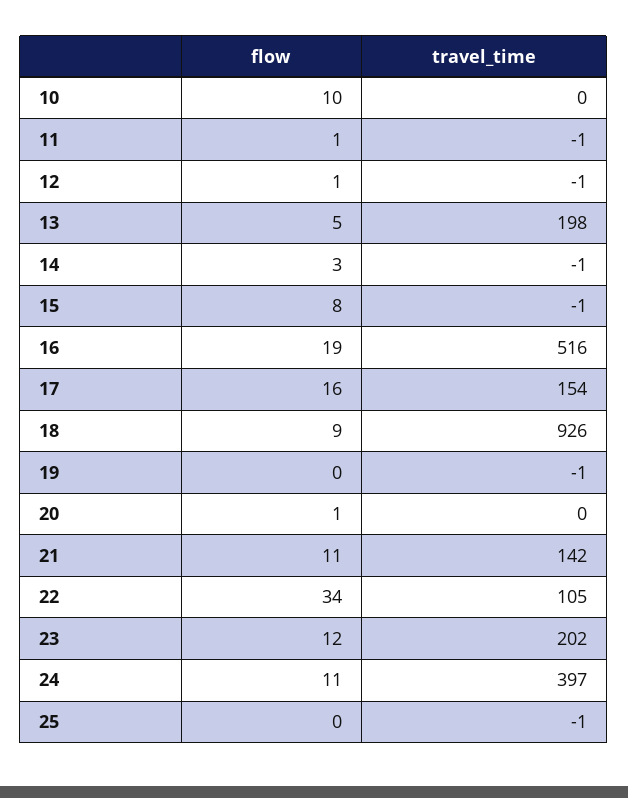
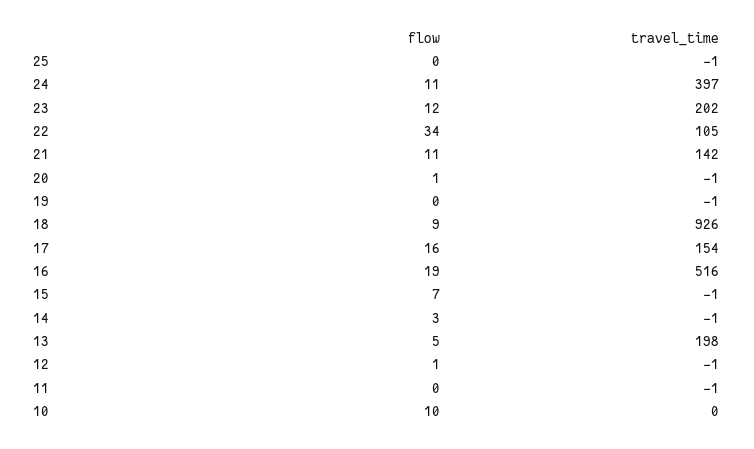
  {
    "flow": {
      "10": 10,
-     "11": 1,
+     "11": 0,
      "12": 1,
      "13": 5,
      "14": 3,
-     "15": 8,
+     "15": 7,
      "16": 19,
      "17": 16,
      "18": 9,
      "19": 0,
      "20": 1,
      "21": 11,
      "22": 34,
      "23": 12,
      "24": 11,
      "25": 0
    },
    "travel_time": {
      "10": 0,
      "11": -1,
      "12": -1,
      "13": 198,
      "14": -1,
      "15": -1,
      "16": 516,
      "17": 154,
      "18": 926,
      "19": -1,
-     "20": 0,
+     "20": -1,
      "21": 142,
      "22": 105,
      "23": 202,
      "24": 397,
      "25": -1
    }
  }

